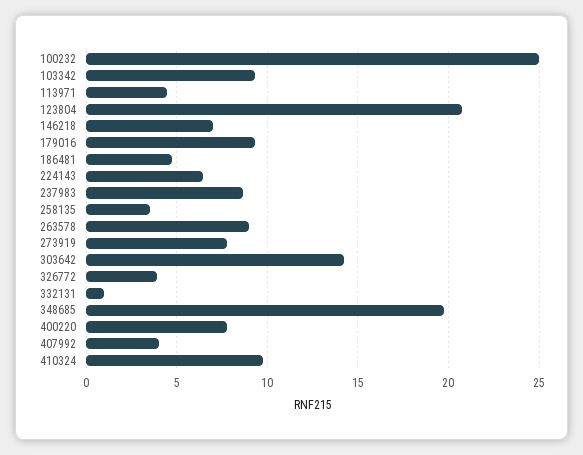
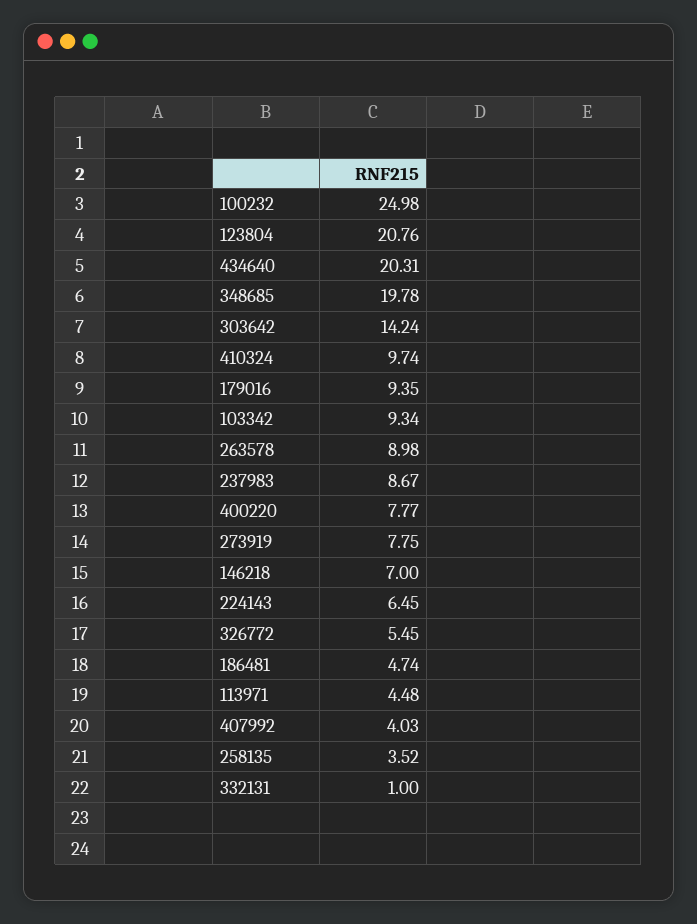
  {
    "100232": 24.98,
    "103342": 9.34,
    "113971": 4.48,
    "123804": 20.76,
    "146218": 7,
    "179016": 9.35,
    "186481": 4.74,
    "224143": 6.45,
    "237983": 8.67,
    "258135": 3.52,
    "263578": 8.98,
    "273919": 7.75,
    "303642": 14.24,
-   "326772": 4,
+   "326772": 5.45,
    "332131": 1,
    "348685": 19.78,
    "400220": 7.77,
    "407992": 4.03,
-   "410324": 9.74
+   "410324": 9.74,
+   "434640": 20.31
  }

